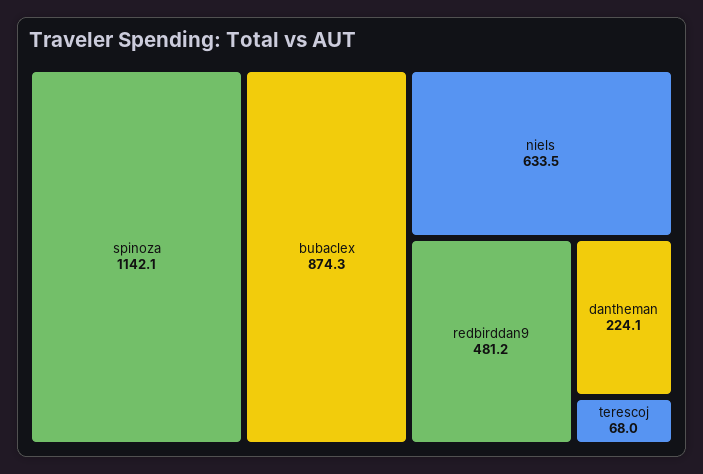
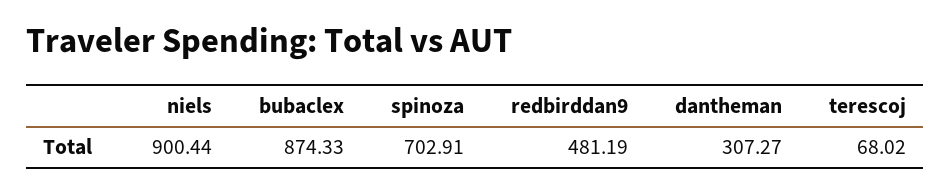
  {
-   "spinoza": 1142.1,
+   "spinoza": 702.91,
    "bubaclex": 874.33,
-   "niels": 633.5,
+   "niels": 900.44,
    "redbirddan9": 481.19,
-   "dantheman": 224.1,
+   "dantheman": 307.27,
    "terescoj": 68.02
  }

